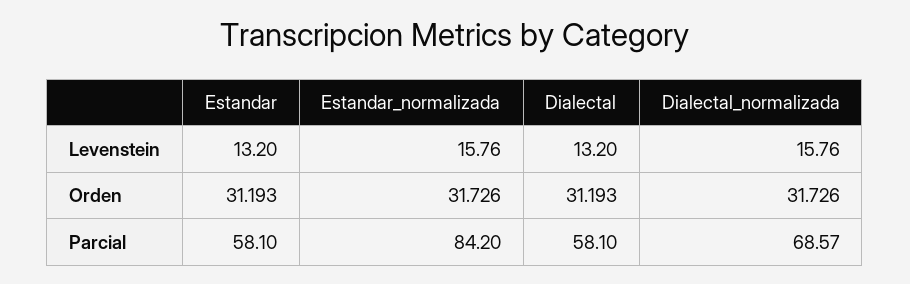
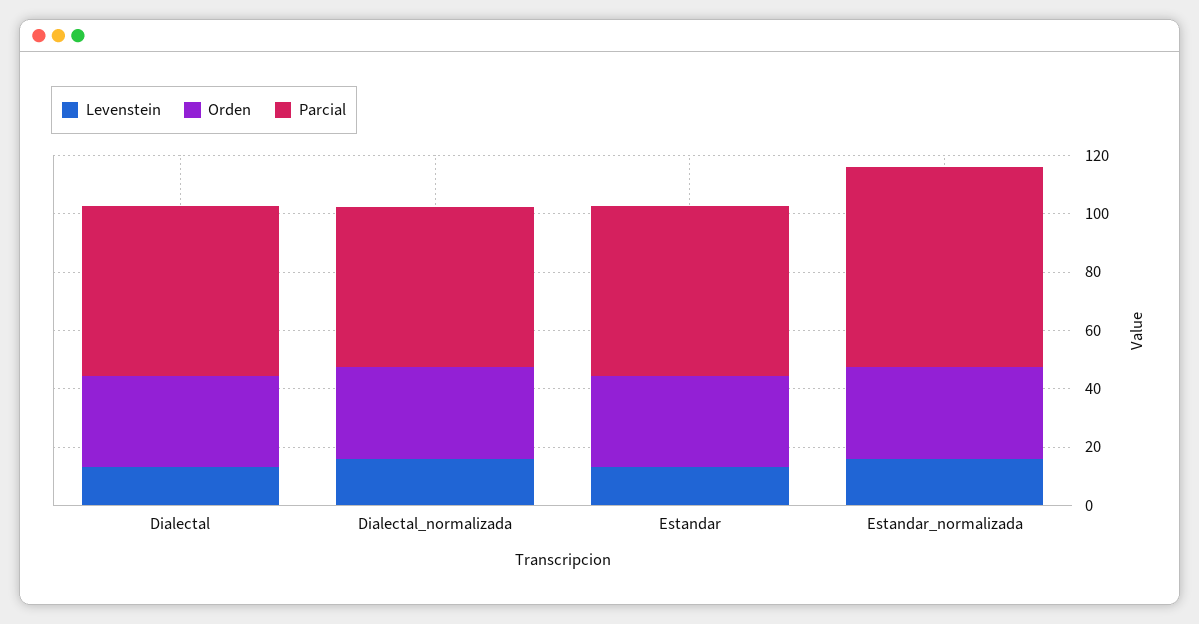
  {
    "Levenstein": {
      "Estandar": 13.2,
      "Estandar_normalizada": 15.76,
      "Dialectal": 13.2,
      "Dialectal_normalizada": 15.76
    },
    "Orden": {
      "Estandar": 31.193,
      "Estandar_normalizada": 31.726,
      "Dialectal": 31.193,
      "Dialectal_normalizada": 31.726
    },
    "Parcial": {
      "Estandar": 58.1,
-     "Estandar_normalizada": 84.2,
+     "Estandar_normalizada": 70,
      "Dialectal": 58.1,
-     "Dialectal_normalizada": 68.57
+     "Dialectal_normalizada": 55
    }
  }

